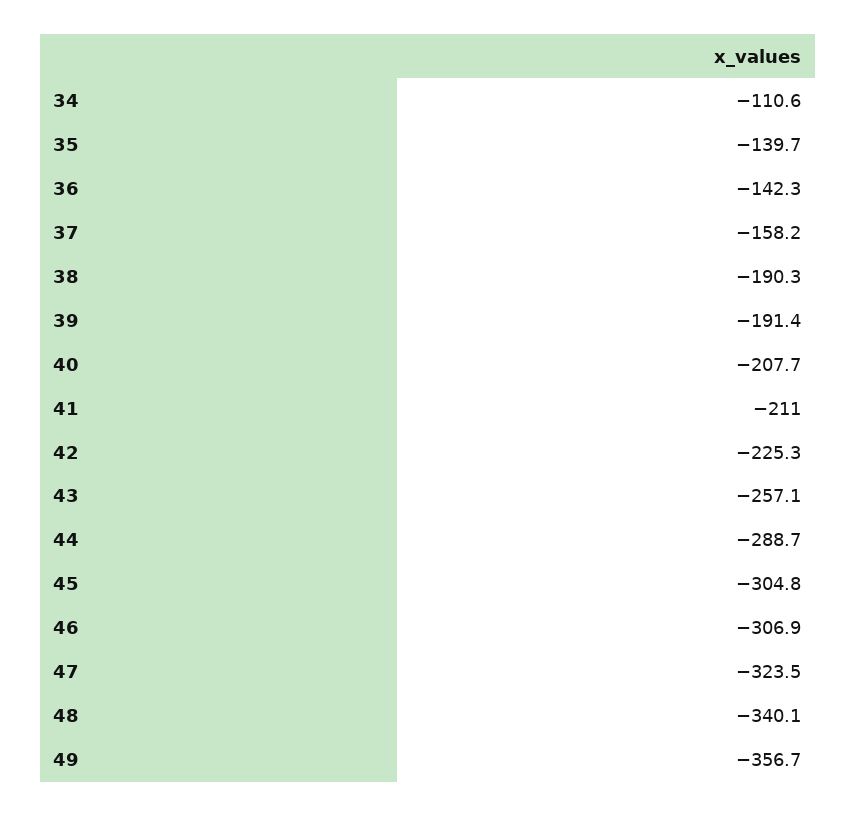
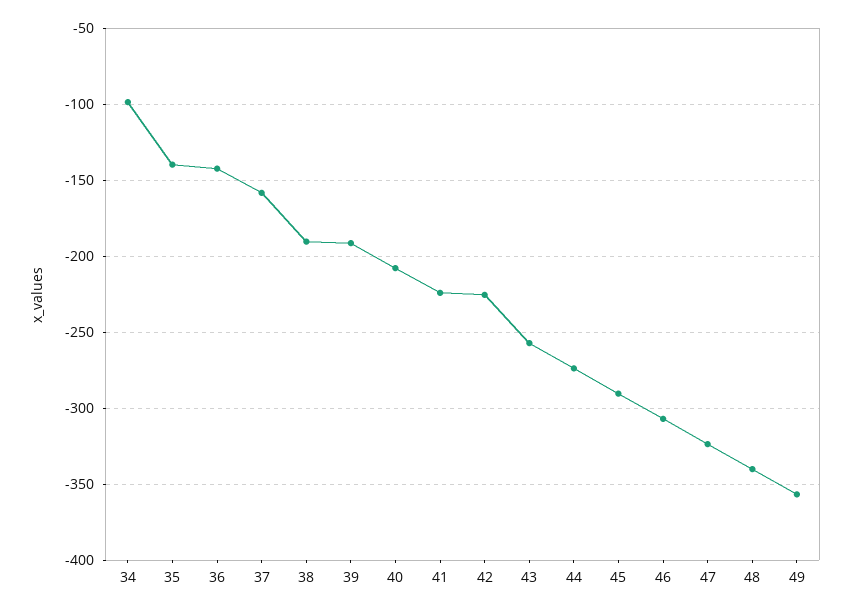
  {
-   "34": -110.6,
+   "34": -100,
    "35": -139.7,
    "36": -142.3,
    "37": -158.2,
    "38": -190.3,
    "39": -191.4,
    "40": -207.7,
-   "41": -211,
+   "41": -225,
    "42": -225.3,
    "43": -257.1,
-   "44": -288.7,
+   "44": -275,
-   "45": -304.8,
+   "45": -290,
    "46": -306.9,
    "47": -323.5,
    "48": -340.1,
    "49": -356.7
  }

